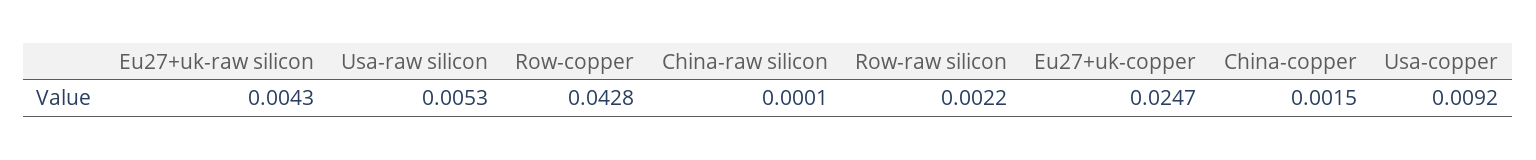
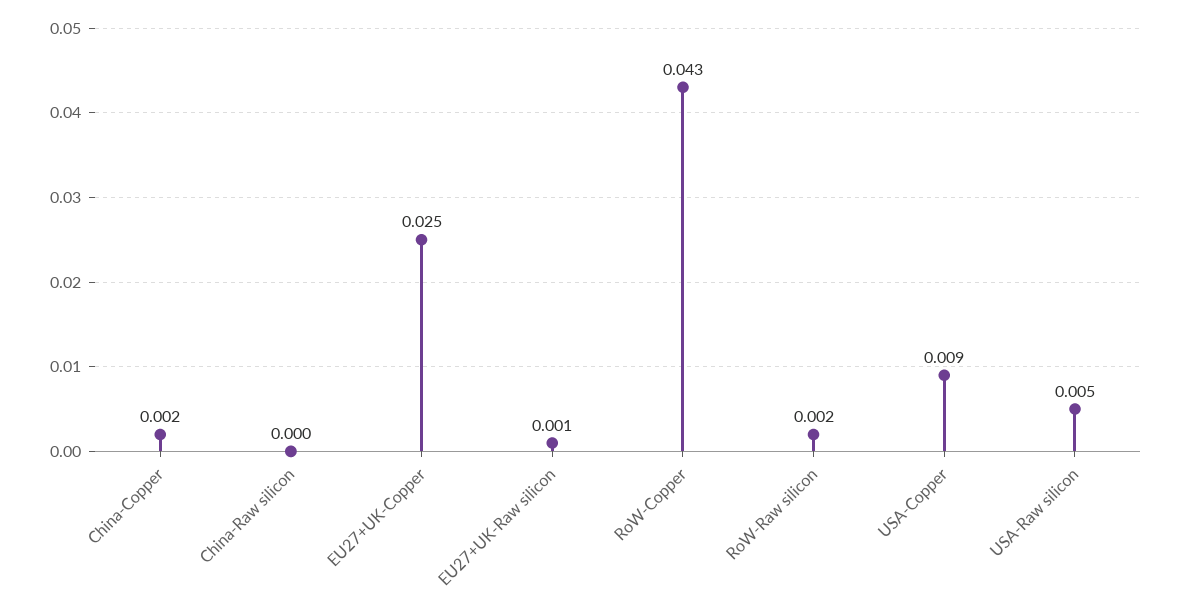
  {
-   "Eu27+uk-raw silicon": 0.0043,
+   "Eu27+uk-raw silicon": 0.001,
    "Usa-raw silicon": 0.0053,
    "Row-copper": 0.0428,
    "China-raw silicon": 0.0001,
    "Row-raw silicon": 0.0022,
    "Eu27+uk-copper": 0.0247,
    "China-copper": 0.0015,
    "Usa-copper": 0.0092
  }

